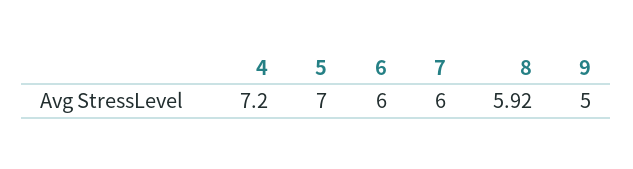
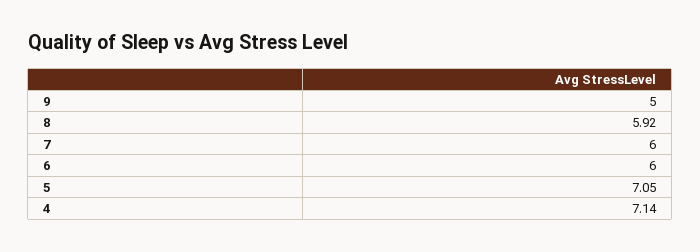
  {
-   "4": 7.2,
+   "4": 7.14,
-   "5": 7,
+   "5": 7.05,
    "6": 6,
    "7": 6,
    "8": 5.92,
    "9": 5
  }

